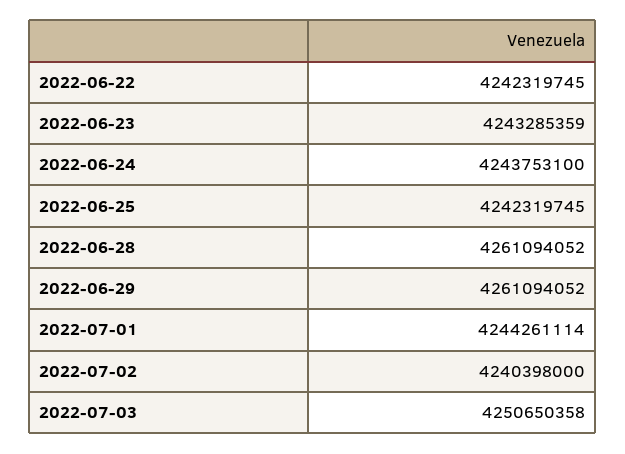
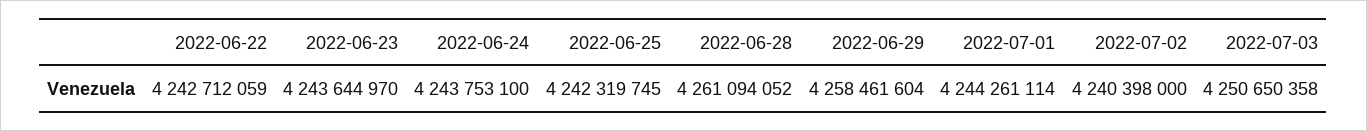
  {
-   "2022-06-22": 4242319745,
+   "2022-06-22": 4242712059,
-   "2022-06-23": 4243285359,
+   "2022-06-23": 4243644970,
    "2022-06-24": 4243753100,
    "2022-06-25": 4242319745,
    "2022-06-28": 4261094052,
-   "2022-06-29": 4261094052,
+   "2022-06-29": 4258461604,
    "2022-07-01": 4244261114,
    "2022-07-02": 4240398000,
    "2022-07-03": 4250650358
  }

